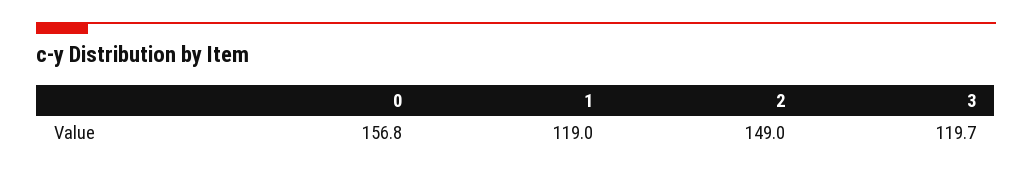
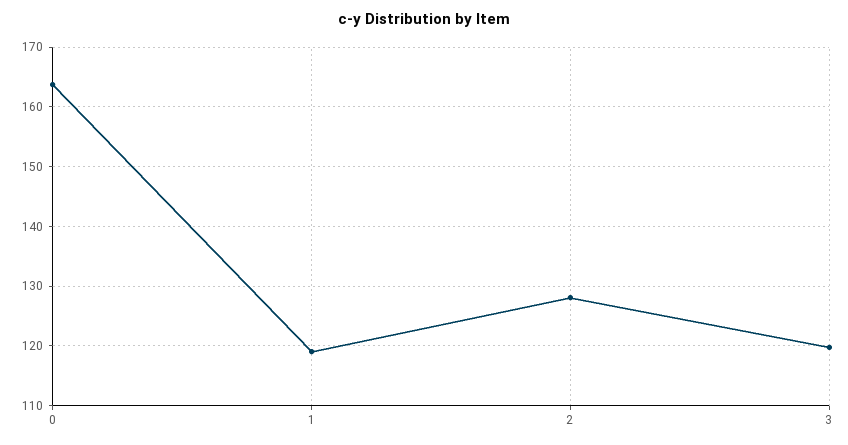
  {
-   "0": 156.8,
+   "0": 164,
    "1": 119,
-   "2": 149,
+   "2": 128,
    "3": 119.7
  }

